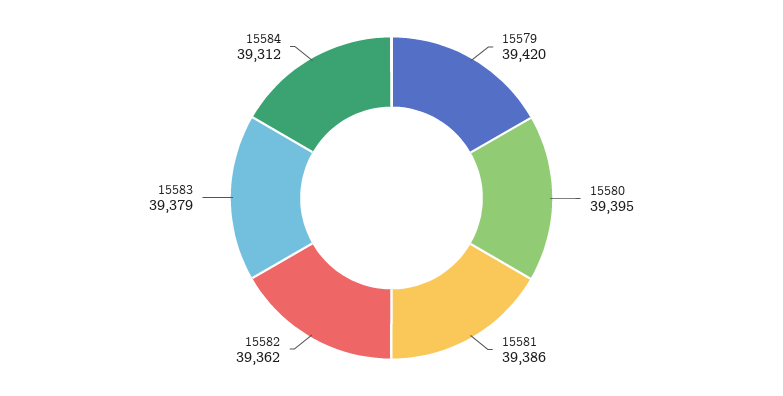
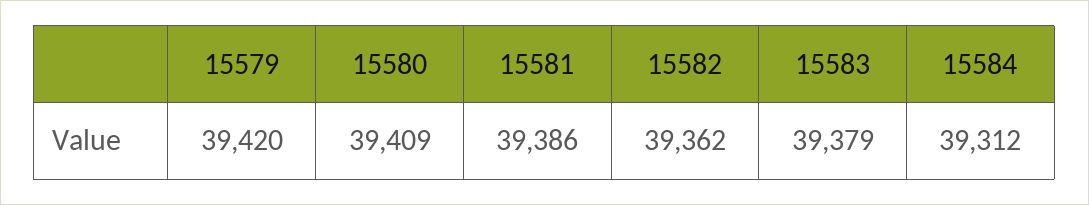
  {
    "15579": 39420,
-   "15580": 39395,
+   "15580": 39409,
    "15581": 39386,
    "15582": 39362,
    "15583": 39379,
    "15584": 39312
  }

